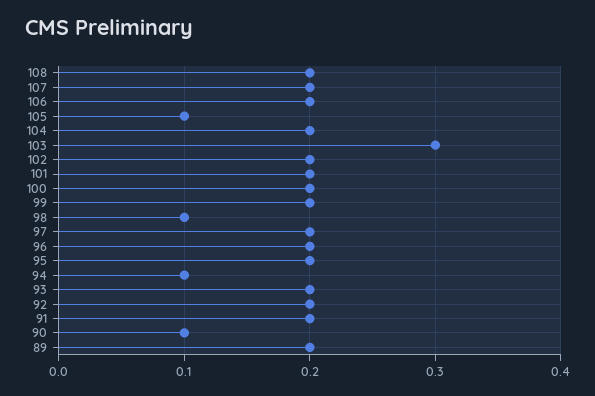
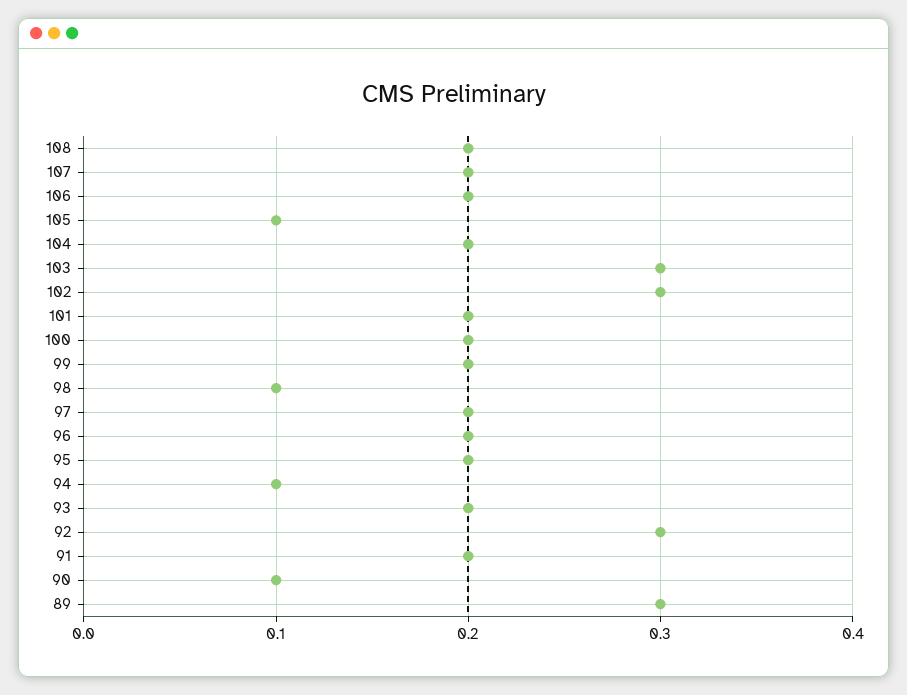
  {
    "108": 0.2,
    "107": 0.2,
    "106": 0.2,
    "105": 0.1,
    "104": 0.2,
    "103": 0.3,
-   "102": 0.2,
+   "102": 0.3,
    "101": 0.2,
    "100": 0.2,
    "99": 0.2,
    "98": 0.1,
    "97": 0.2,
    "96": 0.2,
    "95": 0.2,
    "94": 0.1,
    "93": 0.2,
-   "92": 0.2,
+   "92": 0.3,
    "91": 0.2,
    "90": 0.1,
-   "89": 0.2
+   "89": 0.3
  }

